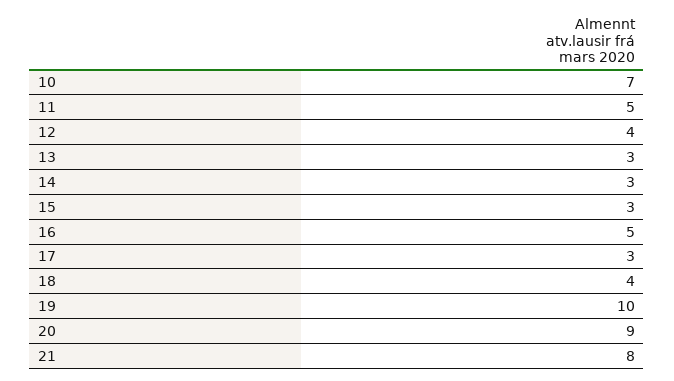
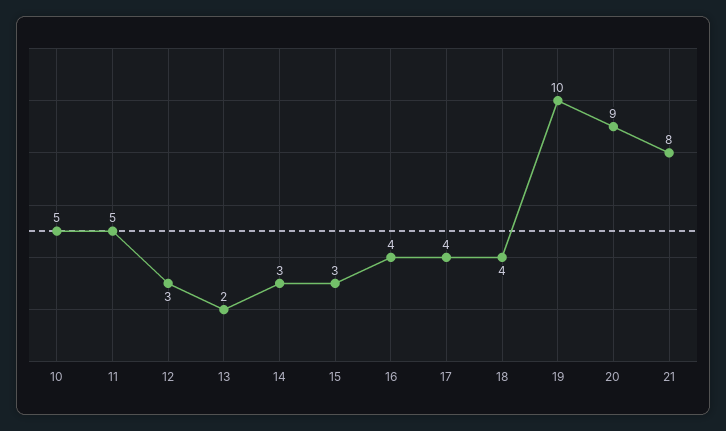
  {
-   "10": 7,
+   "10": 5,
    "11": 5,
-   "12": 4,
+   "12": 3,
-   "13": 3,
+   "13": 2,
    "14": 3,
    "15": 3,
-   "16": 5,
+   "16": 4,
-   "17": 3,
+   "17": 4,
    "18": 4,
    "19": 10,
    "20": 9,
    "21": 8
  }

